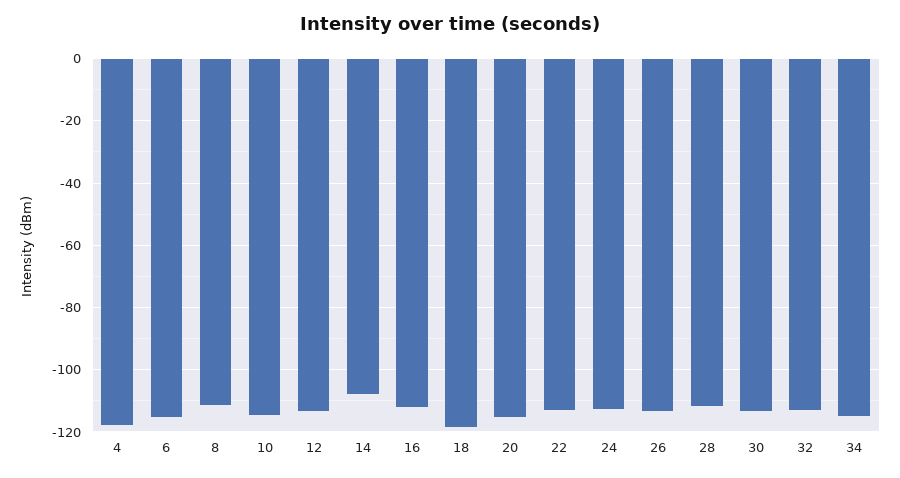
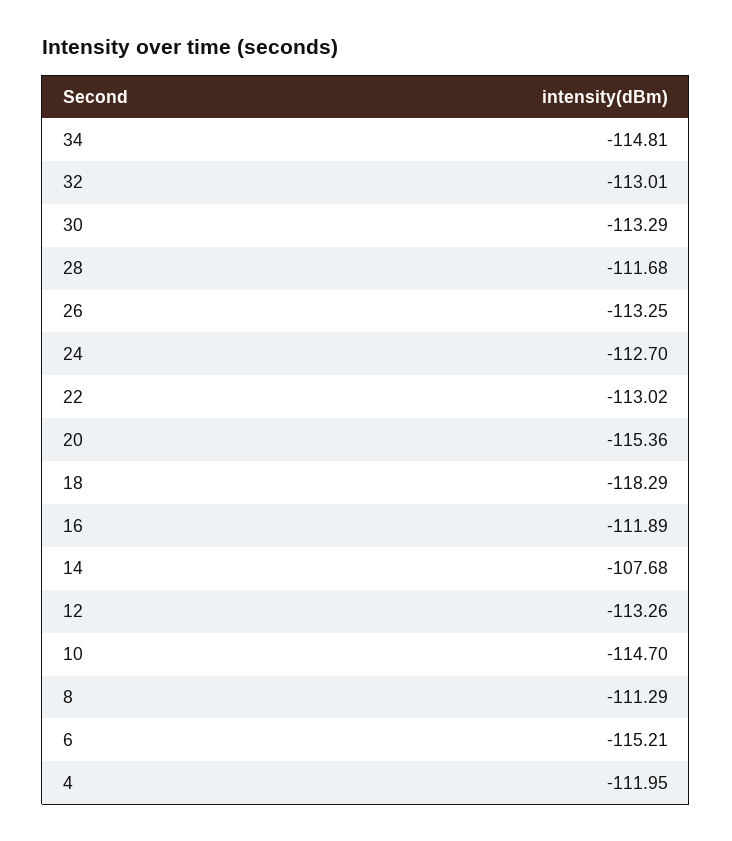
  {
-   "4": -118,
+   "4": -111.95,
    "6": -115.21,
    "8": -111.29,
    "10": -114.7,
    "12": -113.26,
    "14": -107.68,
    "16": -111.89,
    "18": -118.29,
    "20": -115.36,
    "22": -113.02,
    "24": -112.7,
    "26": -113.25,
    "28": -111.68,
    "30": -113.29,
    "32": -113.01,
    "34": -114.81
  }

